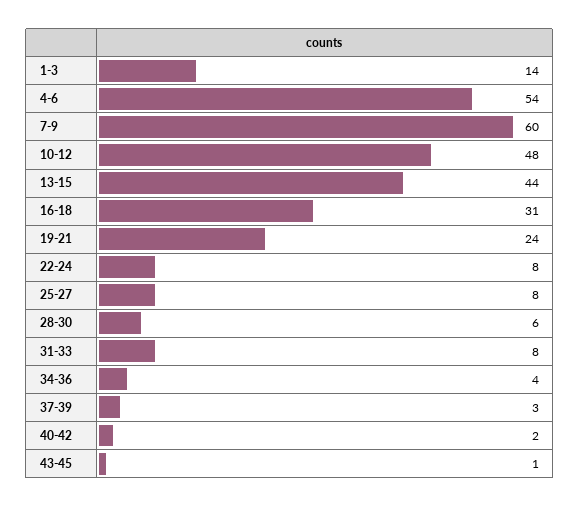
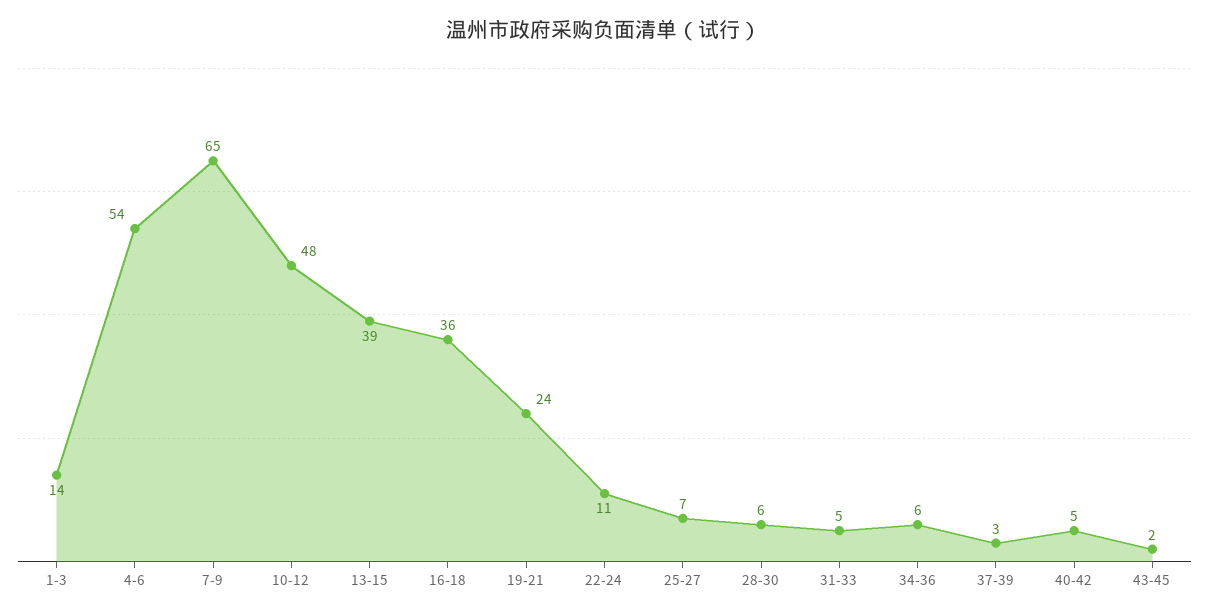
  {
    "1-3": 14,
    "4-6": 54,
-   "7-9": 60,
+   "7-9": 65,
    "10-12": 48,
-   "13-15": 44,
+   "13-15": 39,
-   "16-18": 31,
+   "16-18": 36,
    "19-21": 24,
-   "22-24": 8,
+   "22-24": 11,
-   "25-27": 8,
+   "25-27": 7,
    "28-30": 6,
-   "31-33": 8,
+   "31-33": 5,
-   "34-36": 4,
+   "34-36": 6,
    "37-39": 3,
-   "40-42": 2,
+   "40-42": 5,
-   "43-45": 1
+   "43-45": 2
  }

